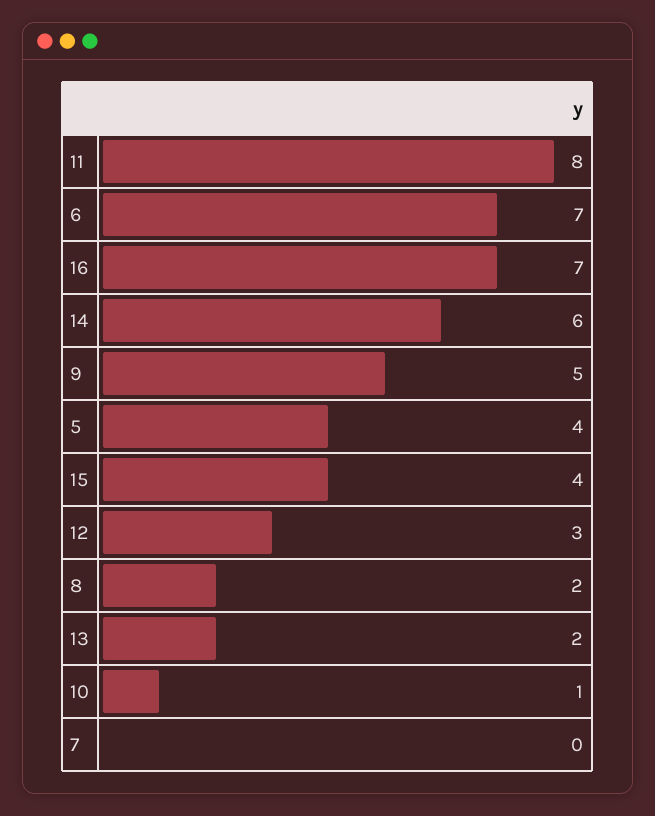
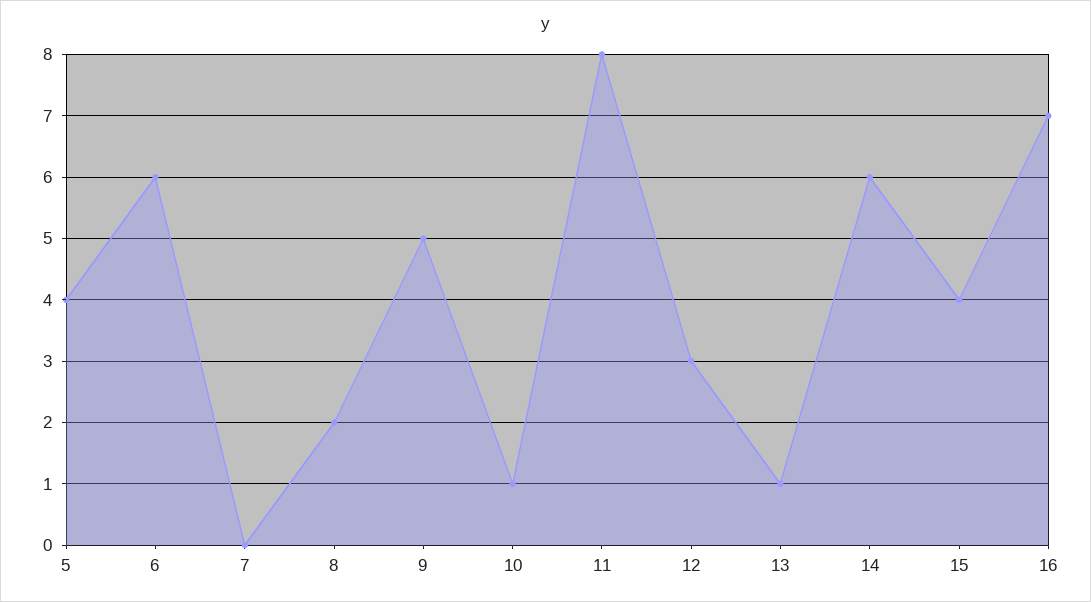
  {
    "11": 8,
-   "6": 7,
+   "6": 6,
    "16": 7,
    "14": 6,
    "9": 5,
    "5": 4,
    "15": 4,
    "12": 3,
    "8": 2,
-   "13": 2,
+   "13": 1,
    "10": 1,
    "7": 0
  }

